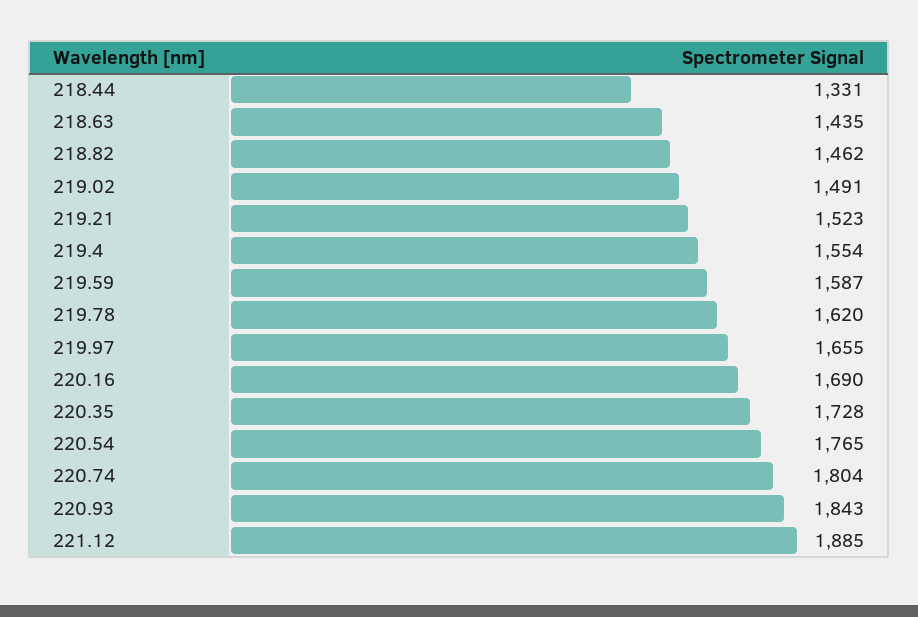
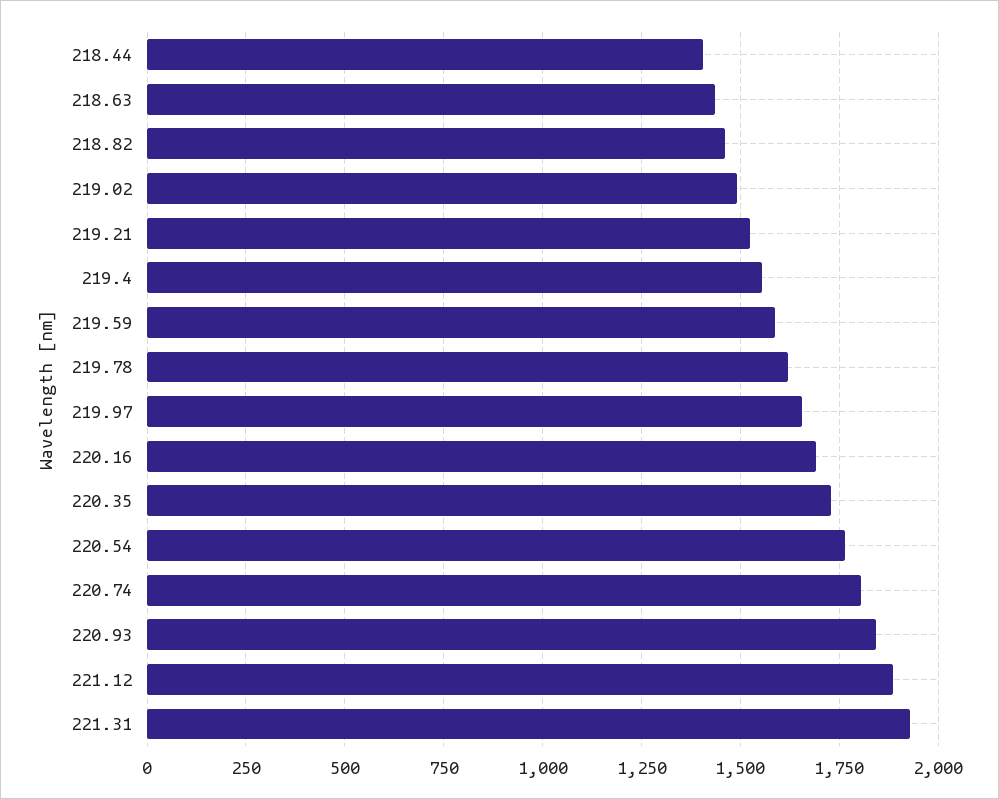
  {
-   "218.44": 1331,
+   "218.44": 1400,
    "218.63": 1435,
    "218.82": 1462,
    "219.02": 1491,
    "219.21": 1523,
    "219.4": 1554,
    "219.59": 1587,
    "219.78": 1620,
    "219.97": 1655,
    "220.16": 1690,
    "220.35": 1728,
    "220.54": 1765,
    "220.74": 1804,
    "220.93": 1843,
-   "221.12": 1885
+   "221.12": 1885,
+   "221.31": 1925
  }

